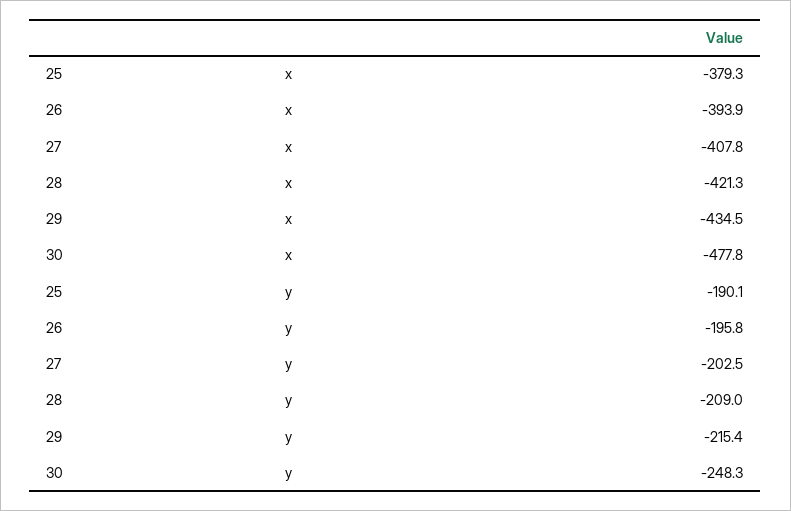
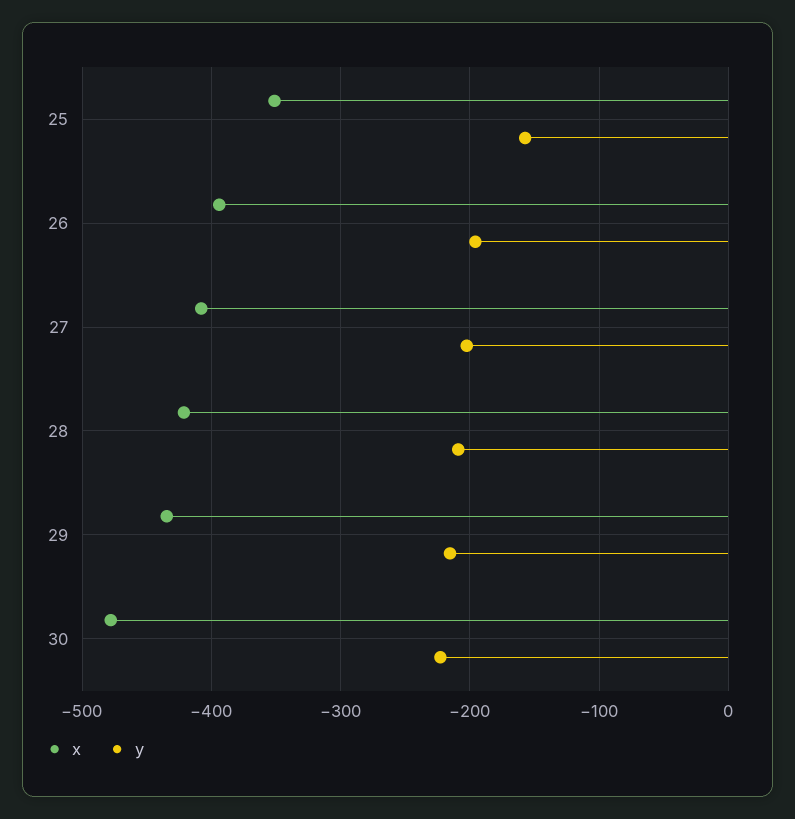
  {
    "x": {
-     "25": -379.3,
+     "25": -350,
      "26": -393.9,
      "27": -407.8,
      "28": -421.3,
      "29": -434.5,
      "30": -477.8
    },
    "y": {
-     "25": -190.1,
+     "25": -160,
      "26": -195.8,
      "27": -202.5,
      "28": -209,
      "29": -215.4,
-     "30": -248.3
+     "30": -220
    }
  }

